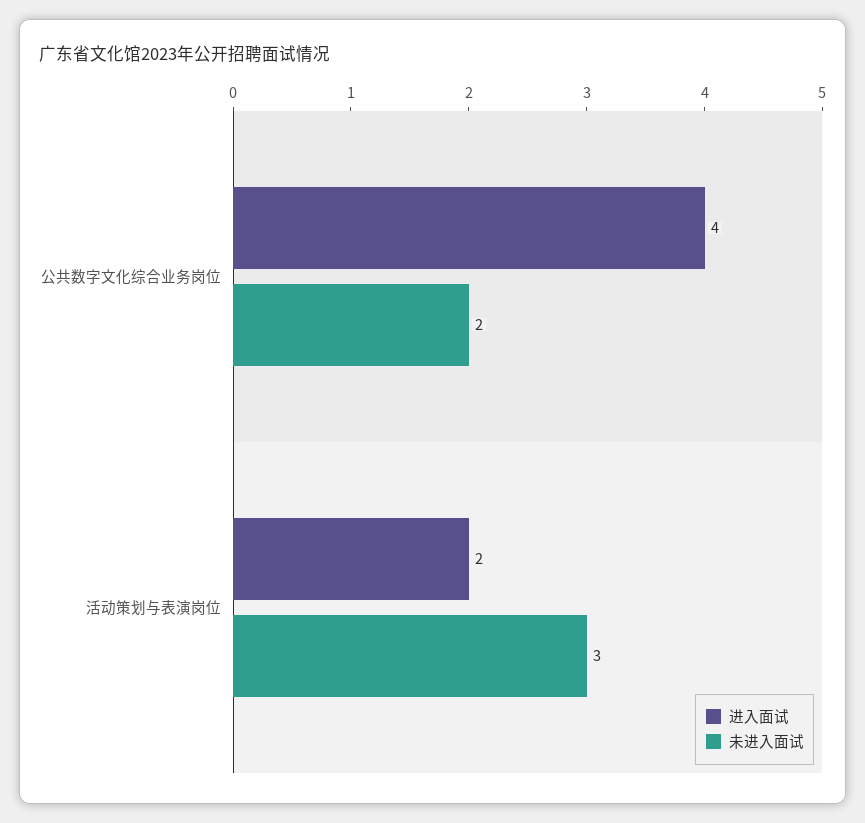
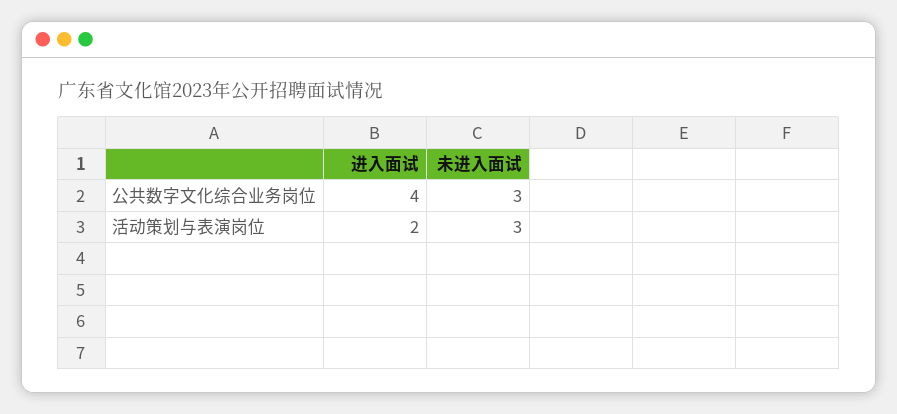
  {
    "进入面试": {
      "公共数字文化综合业务岗位": 4,
      "活动策划与表演岗位": 2
    },
    "未进入面试": {
-     "公共数字文化综合业务岗位": 2,
+     "公共数字文化综合业务岗位": 3,
      "活动策划与表演岗位": 3
    }
  }

